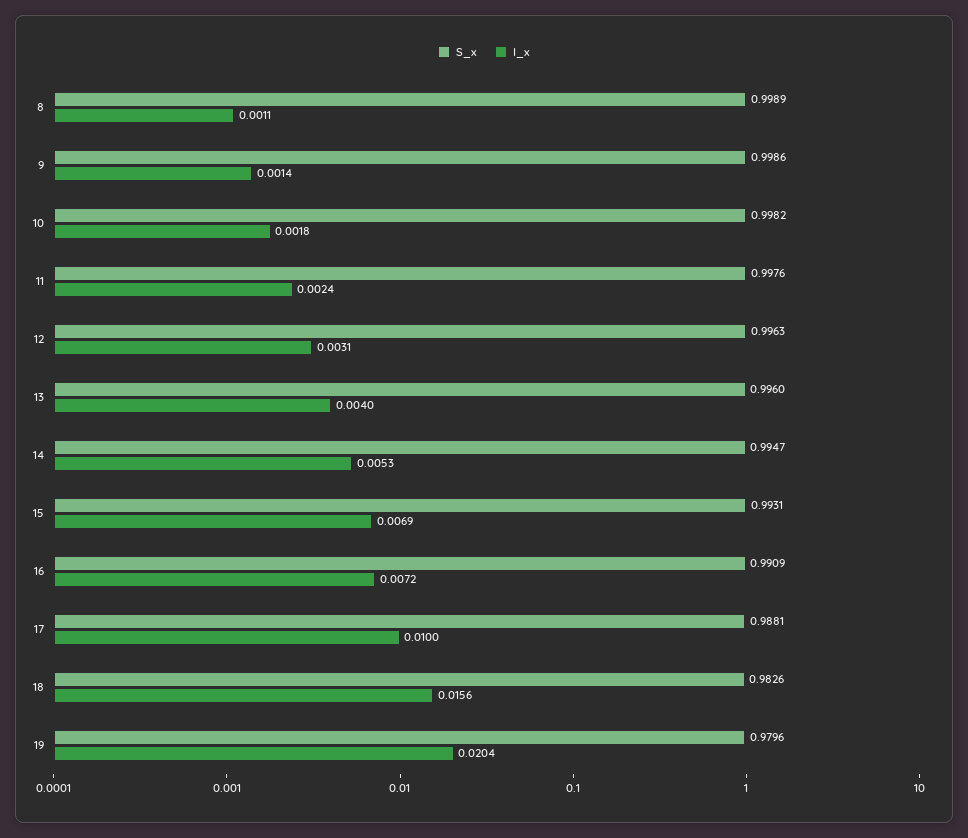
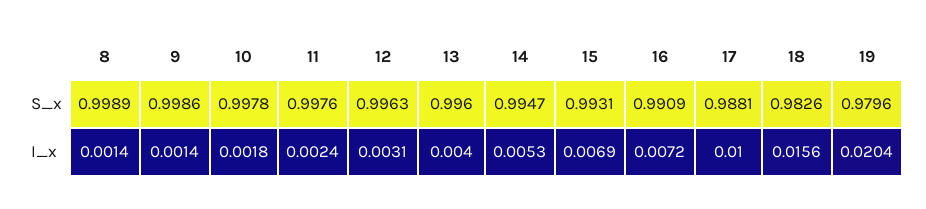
  {
    "S_x": {
      "8": 0.9989,
      "9": 0.9986,
-     "10": 0.9982,
+     "10": 0.9978,
      "11": 0.9976,
      "12": 0.9963,
      "13": 0.996,
      "14": 0.9947,
      "15": 0.9931,
      "16": 0.9909,
      "17": 0.9881,
      "18": 0.9826,
      "19": 0.9796
    },
    "I_x": {
-     "8": 0.0011,
+     "8": 0.0014,
      "9": 0.0014,
      "10": 0.0018,
      "11": 0.0024,
      "12": 0.0031,
      "13": 0.004,
      "14": 0.0053,
      "15": 0.0069,
      "16": 0.0072,
      "17": 0.01,
      "18": 0.0156,
      "19": 0.0204
    }
  }

